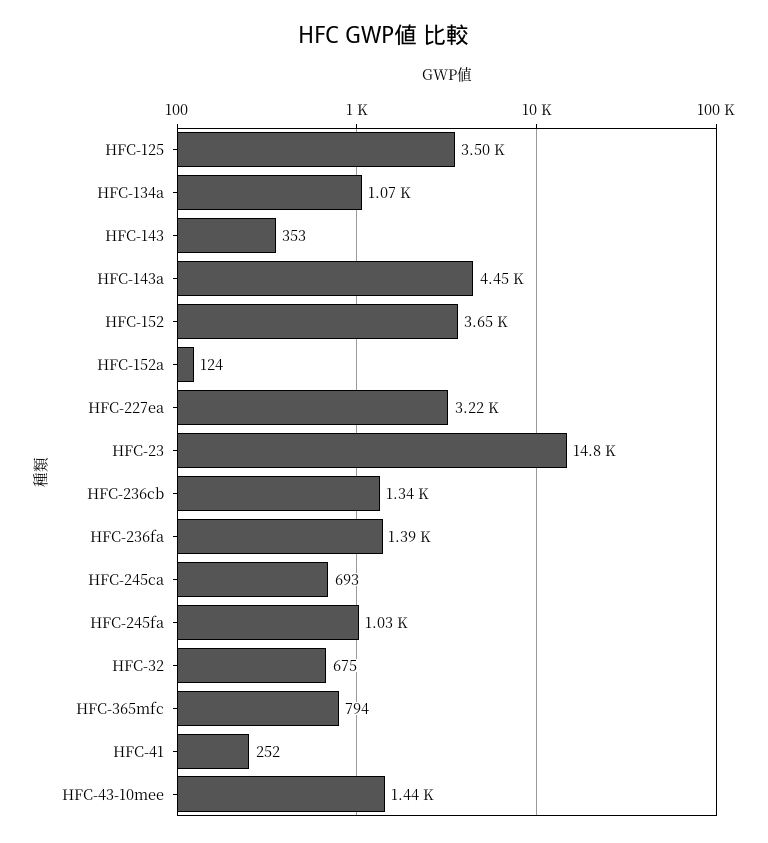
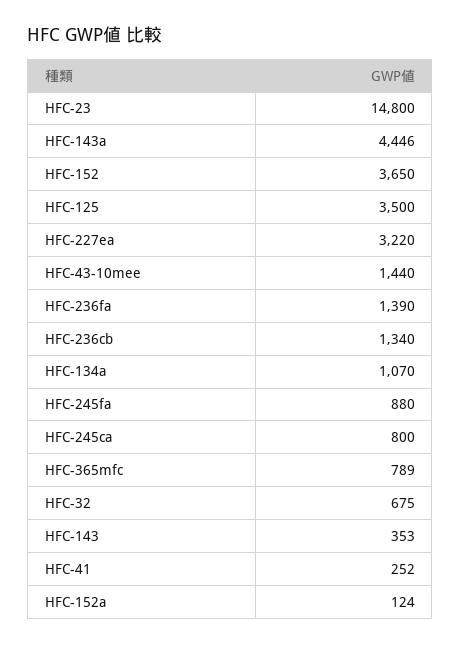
  {
    "HFC-125": 3500,
    "HFC-134a": 1070,
    "HFC-143": 353,
    "HFC-143a": 4446,
    "HFC-152": 3650,
    "HFC-152a": 124,
    "HFC-227ea": 3220,
    "HFC-23": 14800,
    "HFC-236cb": 1340,
    "HFC-236fa": 1390,
-   "HFC-245ca": 693,
+   "HFC-245ca": 800,
-   "HFC-245fa": 1030,
+   "HFC-245fa": 880,
    "HFC-32": 675,
-   "HFC-365mfc": 794,
+   "HFC-365mfc": 789,
    "HFC-41": 252,
    "HFC-43-10mee": 1440
  }

